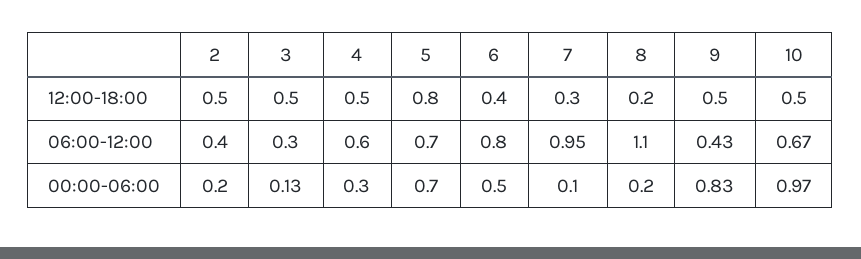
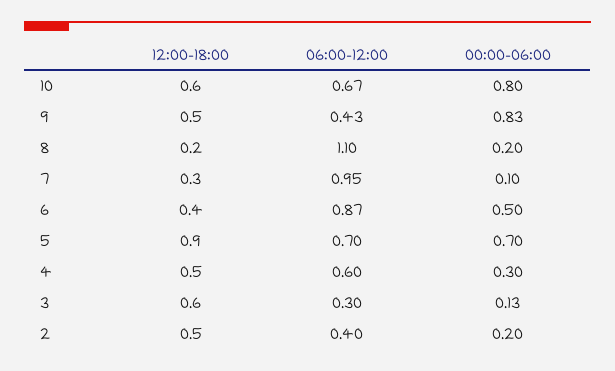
  {
    "2": {
      "12:00-18:00": 0.5,
      "06:00-12:00": 0.4,
      "00:00-06:00": 0.2
    },
    "3": {
-     "12:00-18:00": 0.5,
+     "12:00-18:00": 0.6,
      "06:00-12:00": 0.3,
      "00:00-06:00": 0.13
    },
    "4": {
      "12:00-18:00": 0.5,
      "06:00-12:00": 0.6,
      "00:00-06:00": 0.3
    },
    "5": {
-     "12:00-18:00": 0.8,
+     "12:00-18:00": 0.9,
      "06:00-12:00": 0.7,
      "00:00-06:00": 0.7
    },
    "6": {
      "12:00-18:00": 0.4,
-     "06:00-12:00": 0.8,
+     "06:00-12:00": 0.87,
      "00:00-06:00": 0.5
    },
    "7": {
      "12:00-18:00": 0.3,
      "06:00-12:00": 0.95,
      "00:00-06:00": 0.1
    },
    "8": {
      "12:00-18:00": 0.2,
      "06:00-12:00": 1.1,
      "00:00-06:00": 0.2
    },
    "9": {
      "12:00-18:00": 0.5,
      "06:00-12:00": 0.43,
      "00:00-06:00": 0.83
    },
    "10": {
-     "12:00-18:00": 0.5,
+     "12:00-18:00": 0.6,
      "06:00-12:00": 0.67,
-     "00:00-06:00": 0.97
+     "00:00-06:00": 0.8
    }
  }

